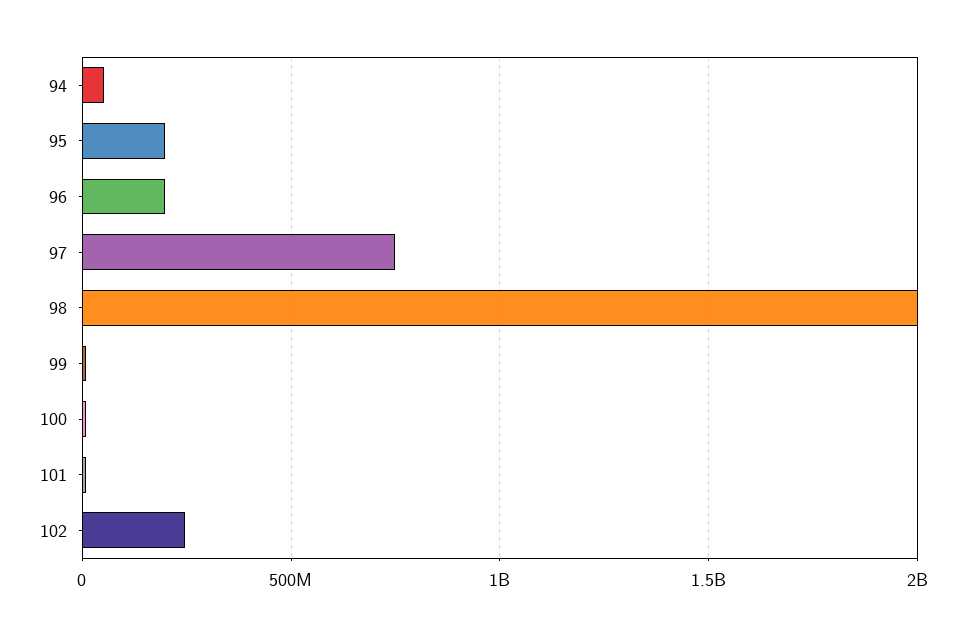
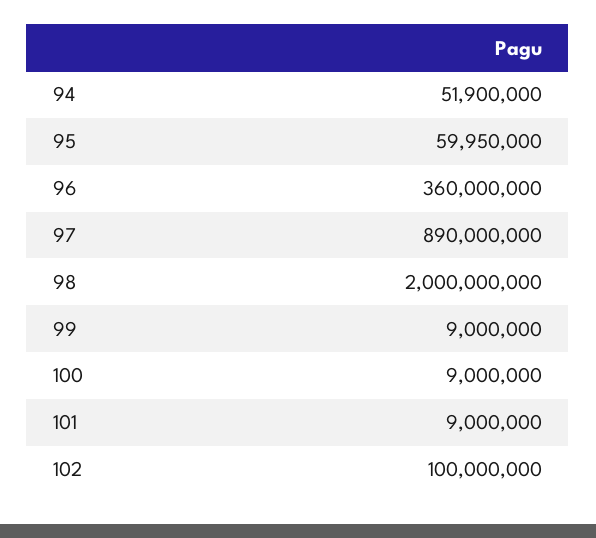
  {
    "94": 51900000,
-   "95": 200000000,
+   "95": 59950000,
-   "96": 200000000,
+   "96": 360000000,
-   "97": 750000000,
+   "97": 890000000,
    "98": 2000000000,
    "99": 9000000,
    "100": 9000000,
    "101": 9000000,
-   "102": 250000000
+   "102": 100000000
  }

